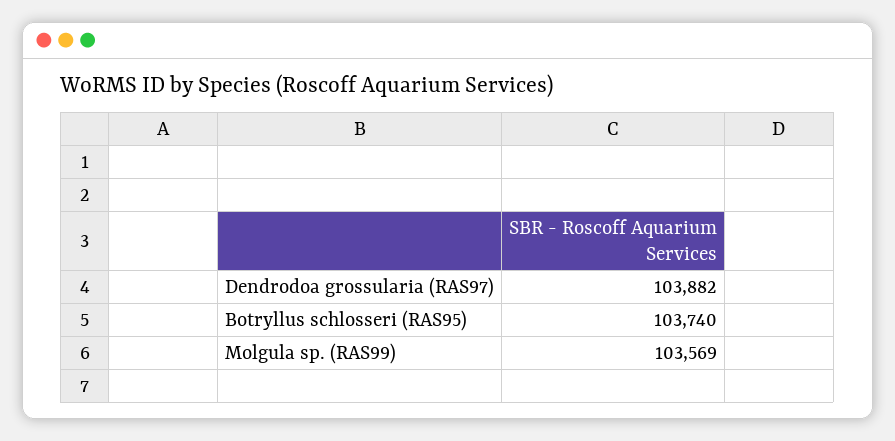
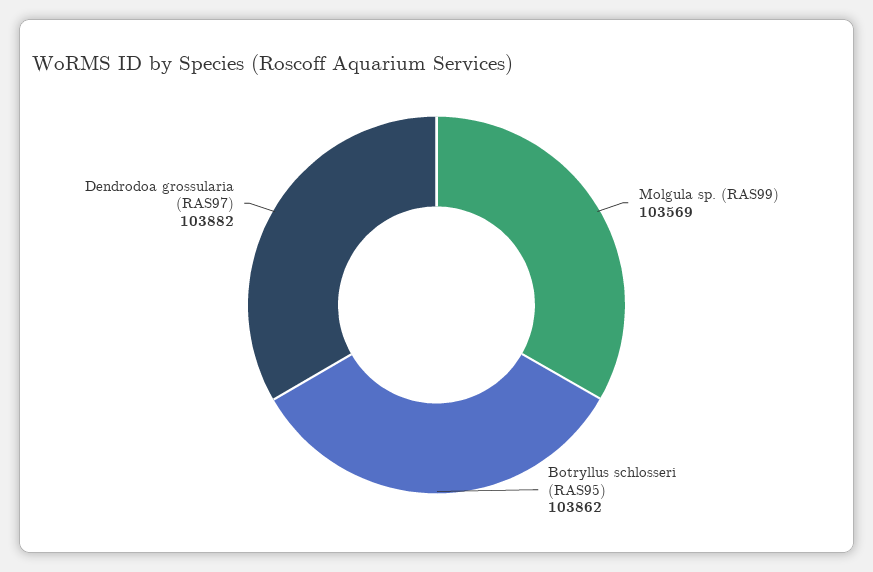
  {
    "Dendrodoa grossularia (RAS97)": 103882,
-   "Botryllus schlosseri (RAS95)": 103740,
+   "Botryllus schlosseri (RAS95)": 103862,
    "Molgula sp. (RAS99)": 103569
  }

